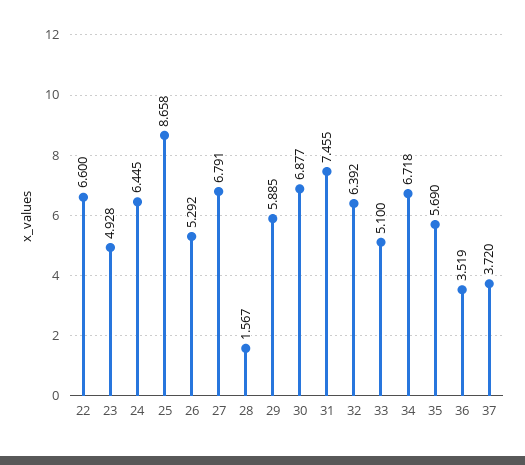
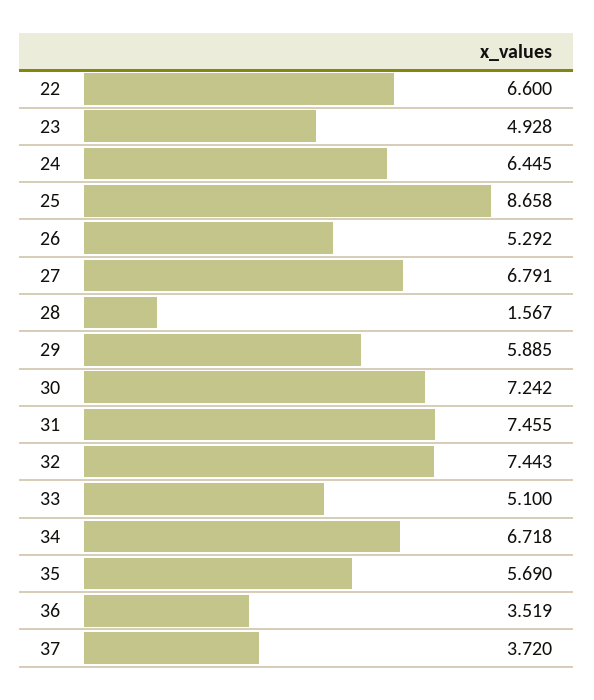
  {
    "22": 6.6,
    "23": 4.928,
    "24": 6.445,
    "25": 8.658,
    "26": 5.292,
    "27": 6.791,
    "28": 1.567,
    "29": 5.885,
-   "30": 6.877,
+   "30": 7.242,
    "31": 7.455,
-   "32": 6.392,
+   "32": 7.443,
    "33": 5.1,
    "34": 6.718,
    "35": 5.69,
    "36": 3.519,
    "37": 3.72
  }

